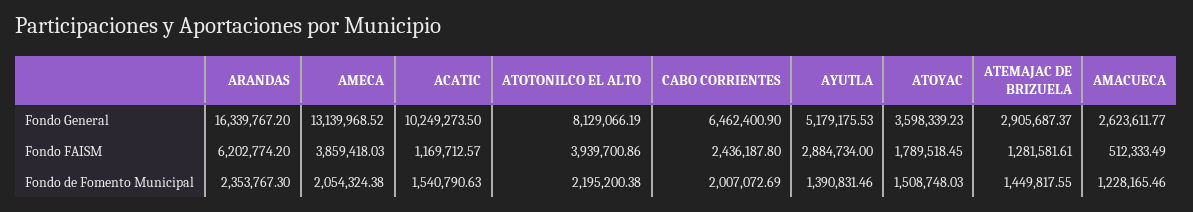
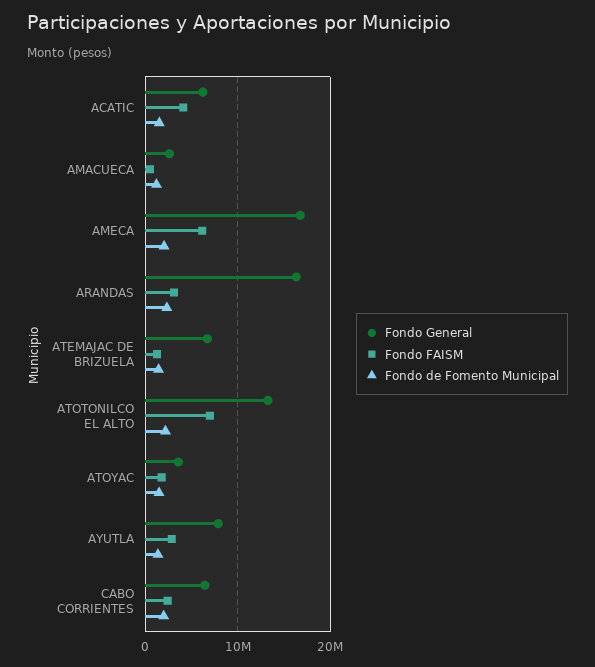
  {
    "Fondo General": {
      "ARANDAS": 16339767.2,
-     "AMECA": 13139968.52,
+     "AMECA": 17000000,
-     "ACATIC": 10249273.5,
+     "ACATIC": 6000000,
-     "ATOTONILCO EL ALTO": 8129066.19,
+     "ATOTONILCO EL ALTO": 13000000,
      "CABO CORRIENTES": 6462400.9,
-     "AYUTLA": 5179175.53,
+     "AYUTLA": 8000000,
      "ATOYAC": 3598339.23,
-     "ATEMAJAC DE BRIZUELA": 2905687.37,
+     "ATEMAJAC DE BRIZUELA": 7000000,
      "AMACUECA": 2623611.77
    },
    "Fondo FAISM": {
-     "ARANDAS": 6202774.2,
+     "ARANDAS": 3000000,
-     "AMECA": 3859418.03,
+     "AMECA": 6000000,
-     "ACATIC": 1169712.57,
+     "ACATIC": 4000000,
-     "ATOTONILCO EL ALTO": 3939700.86,
+     "ATOTONILCO EL ALTO": 7000000,
      "CABO CORRIENTES": 2436187.8,
      "AYUTLA": 2884734,
      "ATOYAC": 1789518.45,
      "ATEMAJAC DE BRIZUELA": 1281581.61,
      "AMACUECA": 512333.49
    },
    "Fondo de Fomento Municipal": {
      "ARANDAS": 2353767.3,
      "AMECA": 2054324.38,
      "ACATIC": 1540790.63,
      "ATOTONILCO EL ALTO": 2195200.38,
      "CABO CORRIENTES": 2007072.69,
      "AYUTLA": 1390831.46,
      "ATOYAC": 1508748.03,
      "ATEMAJAC DE BRIZUELA": 1449817.55,
      "AMACUECA": 1228165.46
    }
  }

